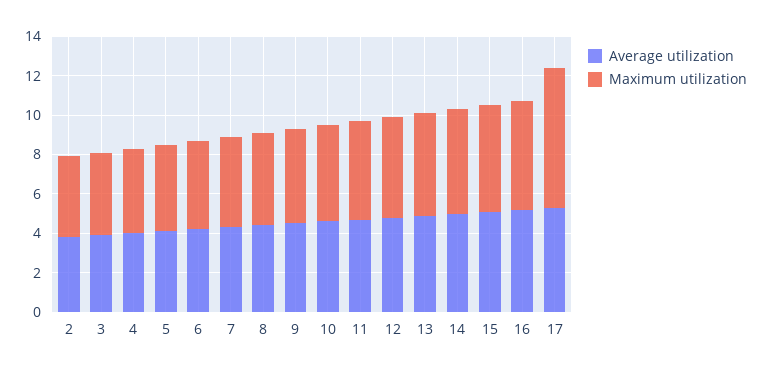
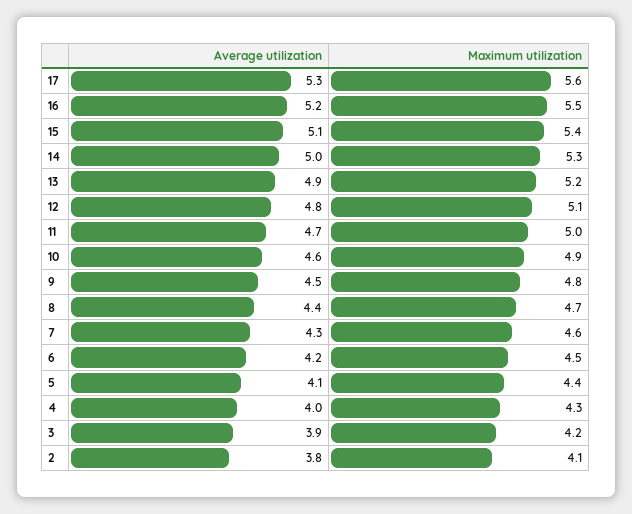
  {
    "Average utilization": {
      "2": 3.8,
      "3": 3.9,
      "4": 4,
      "5": 4.1,
      "6": 4.2,
      "7": 4.3,
      "8": 4.4,
      "9": 4.5,
      "10": 4.6,
      "11": 4.7,
      "12": 4.8,
      "13": 4.9,
      "14": 5,
      "15": 5.1,
      "16": 5.2,
      "17": 5.3
    },
    "Maximum utilization": {
      "2": 4.1,
      "3": 4.2,
      "4": 4.3,
      "5": 4.4,
      "6": 4.5,
      "7": 4.6,
      "8": 4.7,
      "9": 4.8,
      "10": 4.9,
      "11": 5,
      "12": 5.1,
      "13": 5.2,
      "14": 5.3,
      "15": 5.4,
      "16": 5.5,
-     "17": 7
+     "17": 5.6
    }
  }

